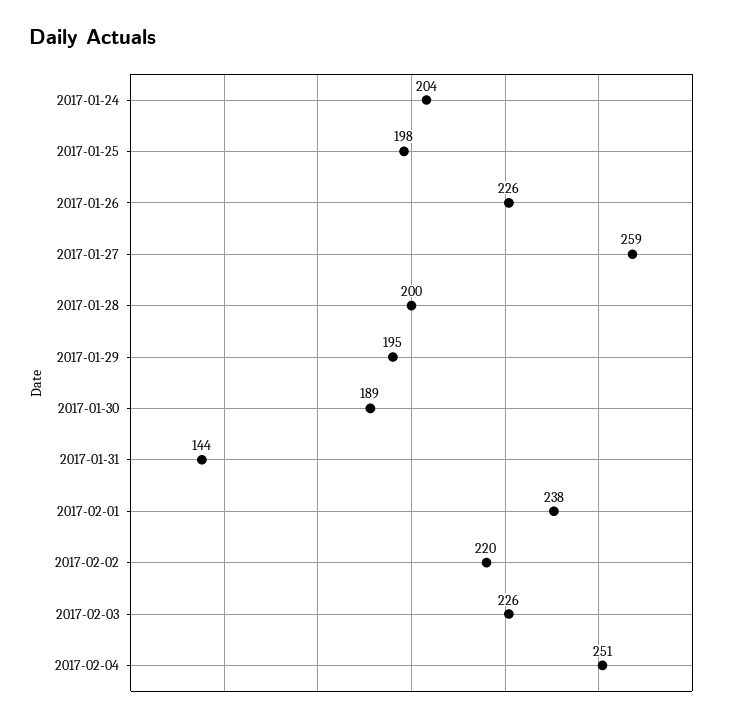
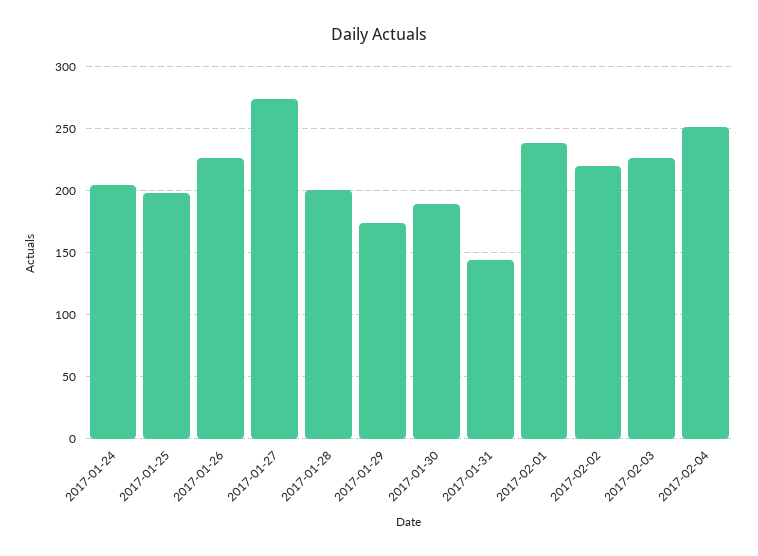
  {
    "2017-01-24": 204,
    "2017-01-25": 198,
    "2017-01-26": 226,
-   "2017-01-27": 259,
+   "2017-01-27": 275,
    "2017-01-28": 200,
-   "2017-01-29": 195,
+   "2017-01-29": 175,
    "2017-01-30": 189,
    "2017-01-31": 144,
    "2017-02-01": 238,
    "2017-02-02": 220,
    "2017-02-03": 226,
    "2017-02-04": 251
  }

